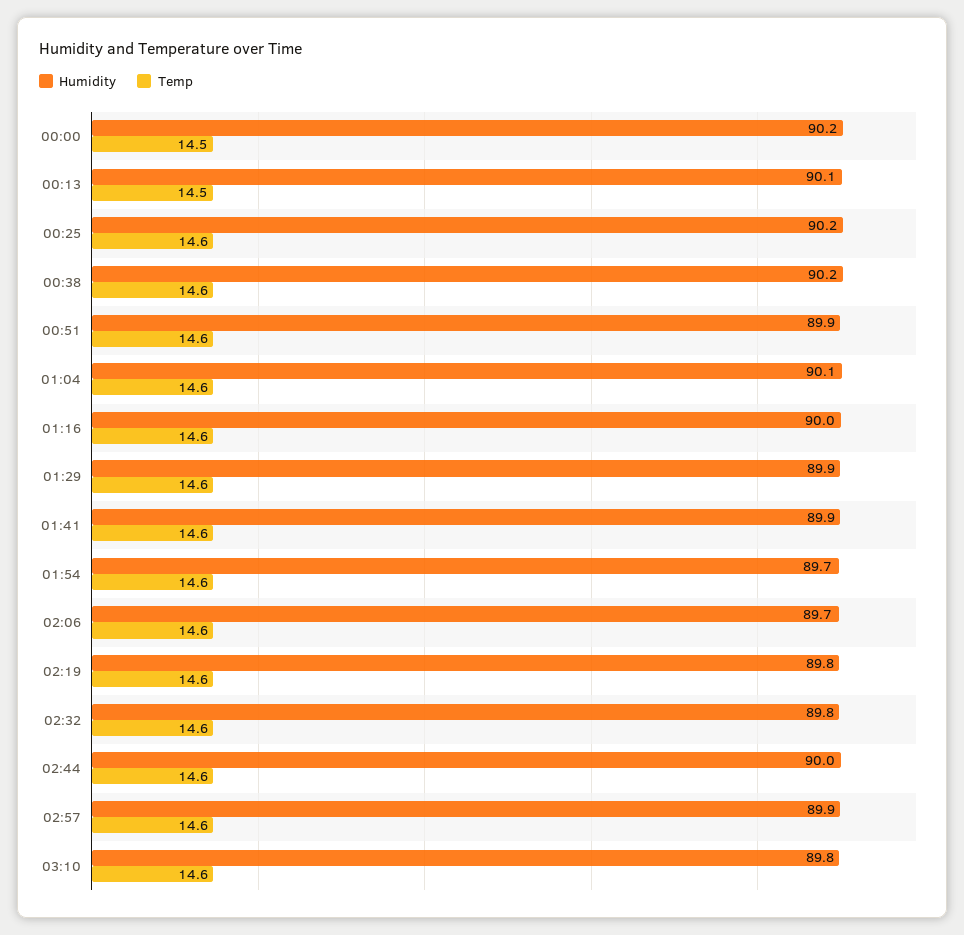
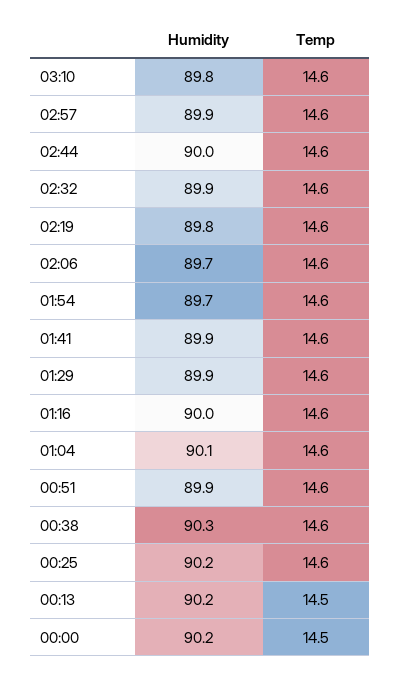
  {
    "Humidity": {
      "00:00": 90.2,
-     "00:13": 90.1,
+     "00:13": 90.2,
      "00:25": 90.2,
-     "00:38": 90.2,
+     "00:38": 90.3,
      "00:51": 89.9,
      "01:04": 90.1,
      "01:16": 90,
      "01:29": 89.9,
      "01:41": 89.9,
      "01:54": 89.7,
      "02:06": 89.7,
      "02:19": 89.8,
-     "02:32": 89.8,
+     "02:32": 89.9,
      "02:44": 90,
      "02:57": 89.9,
      "03:10": 89.8
    },
    "Temp": {
      "00:00": 14.5,
      "00:13": 14.5,
      "00:25": 14.6,
      "00:38": 14.6,
      "00:51": 14.6,
      "01:04": 14.6,
      "01:16": 14.6,
      "01:29": 14.6,
      "01:41": 14.6,
      "01:54": 14.6,
      "02:06": 14.6,
      "02:19": 14.6,
      "02:32": 14.6,
      "02:44": 14.6,
      "02:57": 14.6,
      "03:10": 14.6
    }
  }

